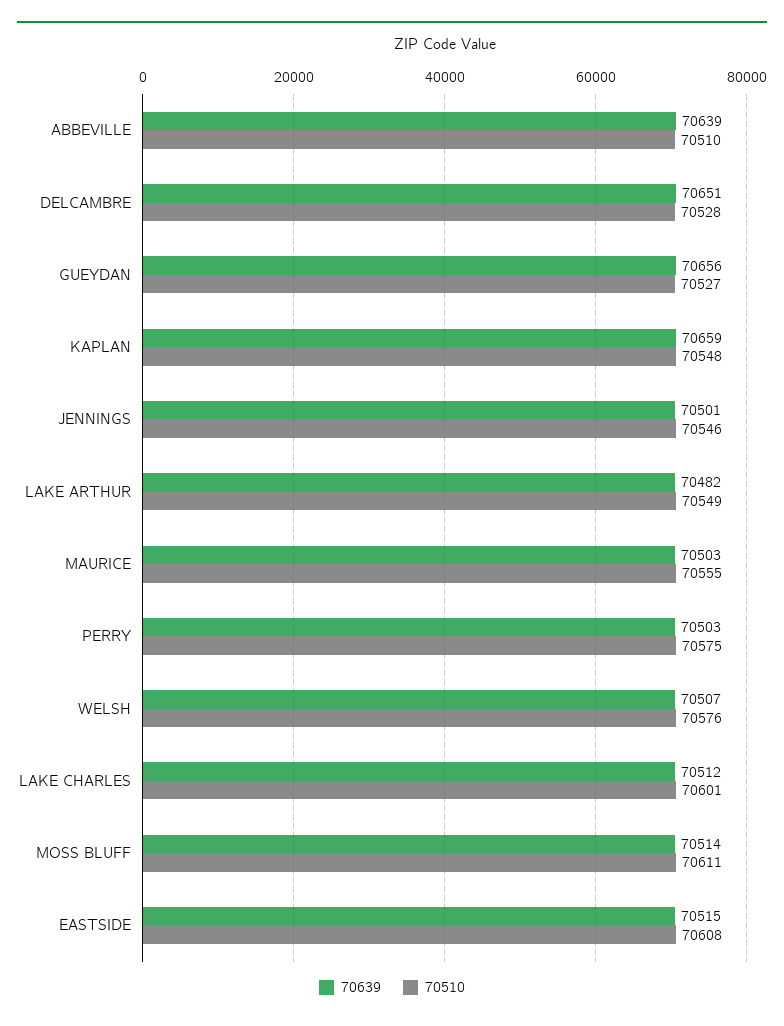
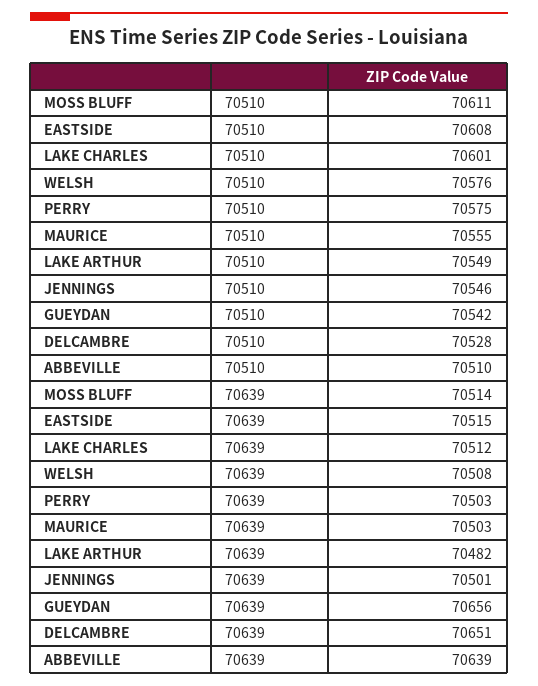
  {
    "70639": {
      "ABBEVILLE": 70639,
      "DELCAMBRE": 70651,
      "GUEYDAN": 70656,
-     "KAPLAN": 70659,
      "JENNINGS": 70501,
      "LAKE ARTHUR": 70482,
      "MAURICE": 70503,
      "PERRY": 70503,
-     "WELSH": 70507,
+     "WELSH": 70508,
      "LAKE CHARLES": 70512,
      "MOSS BLUFF": 70514,
      "EASTSIDE": 70515
    },
    "70510": {
      "ABBEVILLE": 70510,
      "DELCAMBRE": 70528,
-     "GUEYDAN": 70527,
+     "GUEYDAN": 70542,
-     "KAPLAN": 70548,
      "JENNINGS": 70546,
      "LAKE ARTHUR": 70549,
      "MAURICE": 70555,
      "PERRY": 70575,
      "WELSH": 70576,
      "LAKE CHARLES": 70601,
      "MOSS BLUFF": 70611,
      "EASTSIDE": 70608
    }
  }

